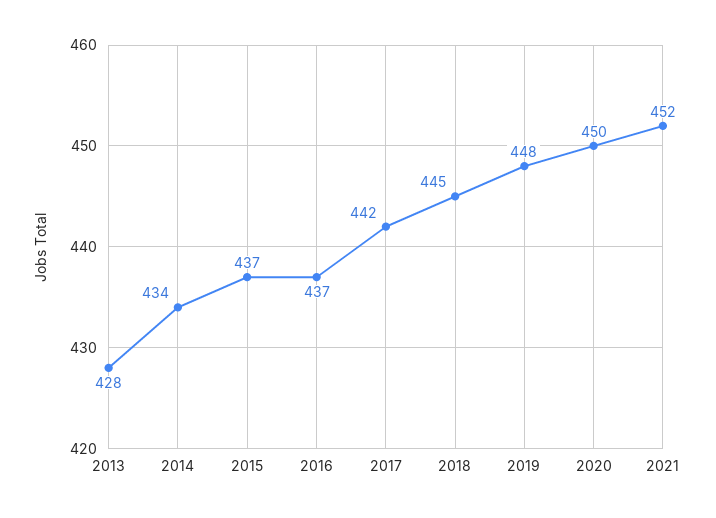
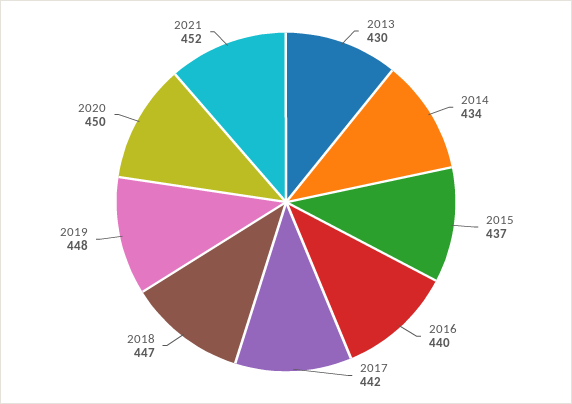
  {
-   "2013": 428,
+   "2013": 430,
    "2014": 434,
    "2015": 437,
-   "2016": 437,
+   "2016": 440,
    "2017": 442,
-   "2018": 445,
+   "2018": 447,
    "2019": 448,
    "2020": 450,
    "2021": 452
  }

